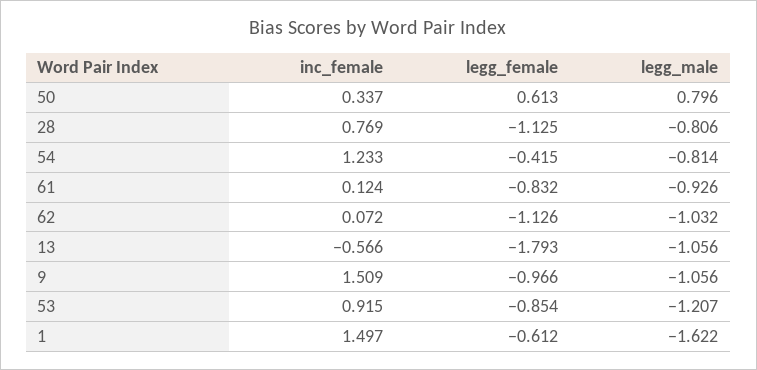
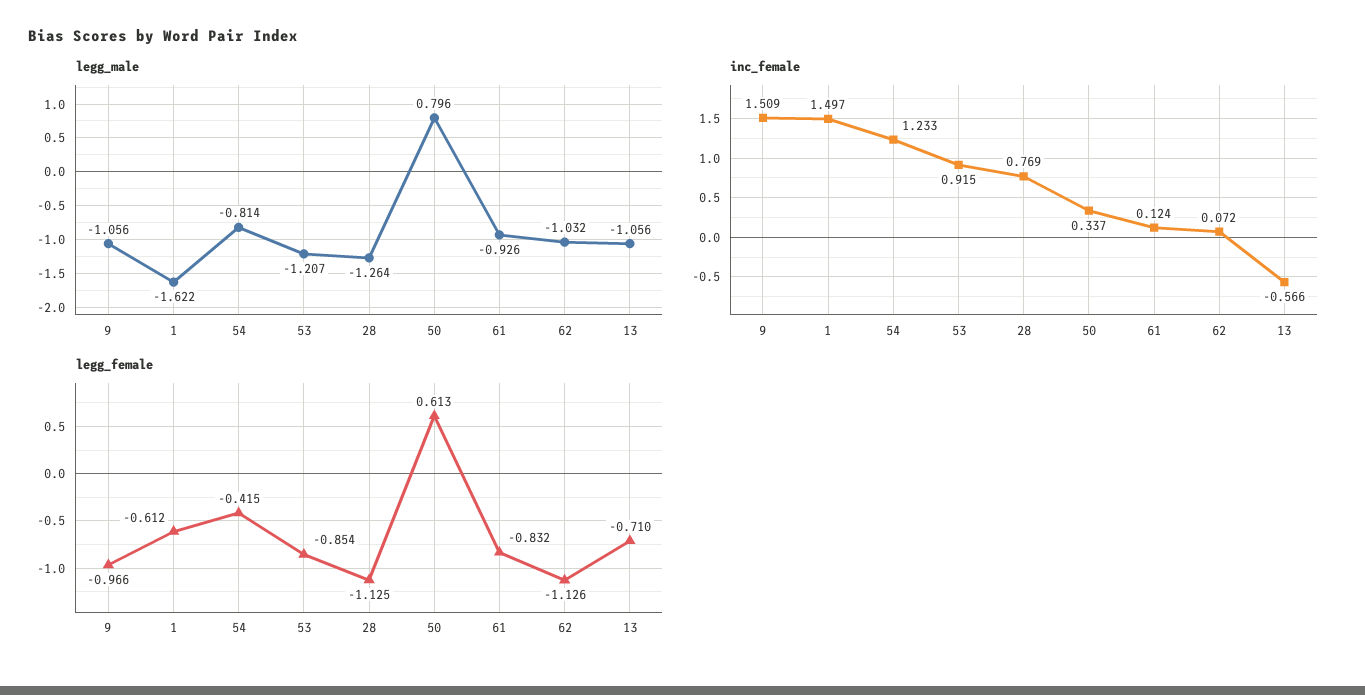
  {
    "inc_female": {
      "50": 0.337,
      "28": 0.769,
      "54": 1.233,
      "61": 0.124,
      "62": 0.072,
      "13": -0.566,
      "9": 1.509,
      "53": 0.915,
      "1": 1.497
    },
    "legg_female": {
      "50": 0.613,
      "28": -1.125,
      "54": -0.415,
      "61": -0.832,
      "62": -1.126,
-     "13": -1.793,
+     "13": -0.71,
      "9": -0.966,
      "53": -0.854,
      "1": -0.612
    },
    "legg_male": {
      "50": 0.796,
-     "28": -0.806,
+     "28": -1.264,
      "54": -0.814,
      "61": -0.926,
      "62": -1.032,
      "13": -1.056,
      "9": -1.056,
      "53": -1.207,
      "1": -1.622
    }
  }

